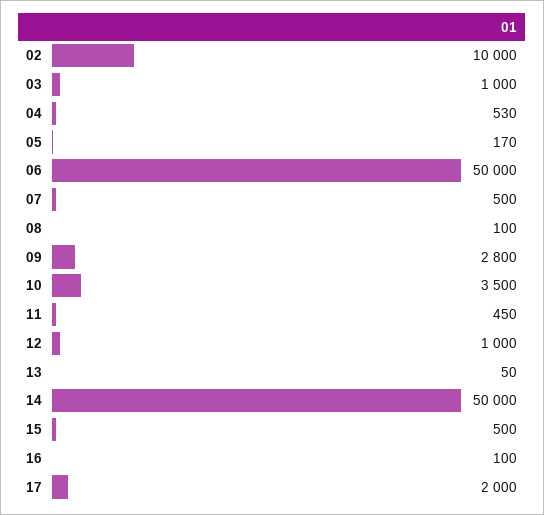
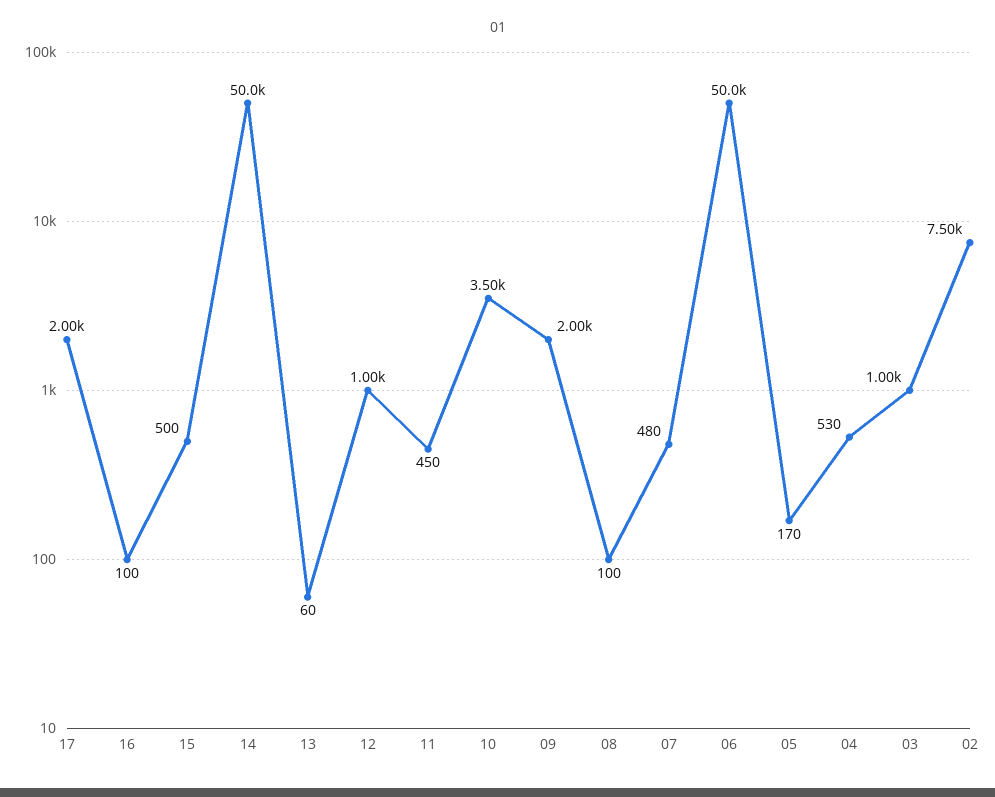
  {
-   "02": 10000,
+   "02": 7500,
    "03": 1000,
    "04": 530,
    "05": 170,
    "06": 50000,
-   "07": 500,
+   "07": 480,
    "08": 100,
-   "09": 2800,
+   "09": 2000,
    "10": 3500,
    "11": 450,
    "12": 1000,
-   "13": 50,
+   "13": 60,
    "14": 50000,
    "15": 500,
    "16": 100,
    "17": 2000
  }

